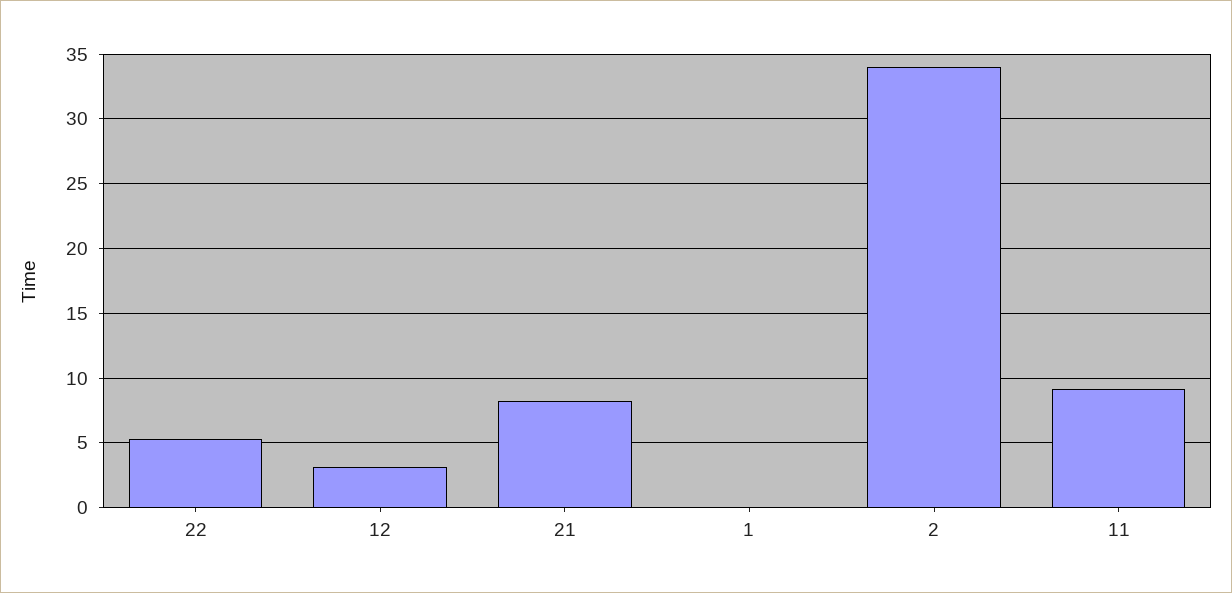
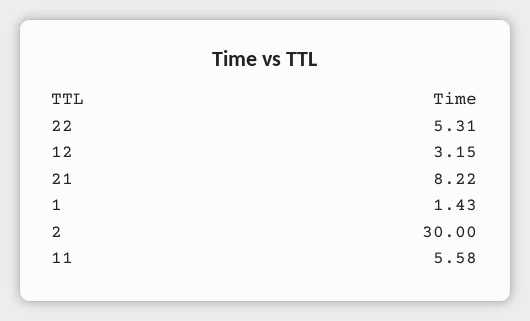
  {
    "22": 5.31,
    "12": 3.15,
    "21": 8.22,
-   "1": 0,
+   "1": 1.43,
-   "2": 34,
+   "2": 30,
-   "11": 9
+   "11": 5.58
  }

